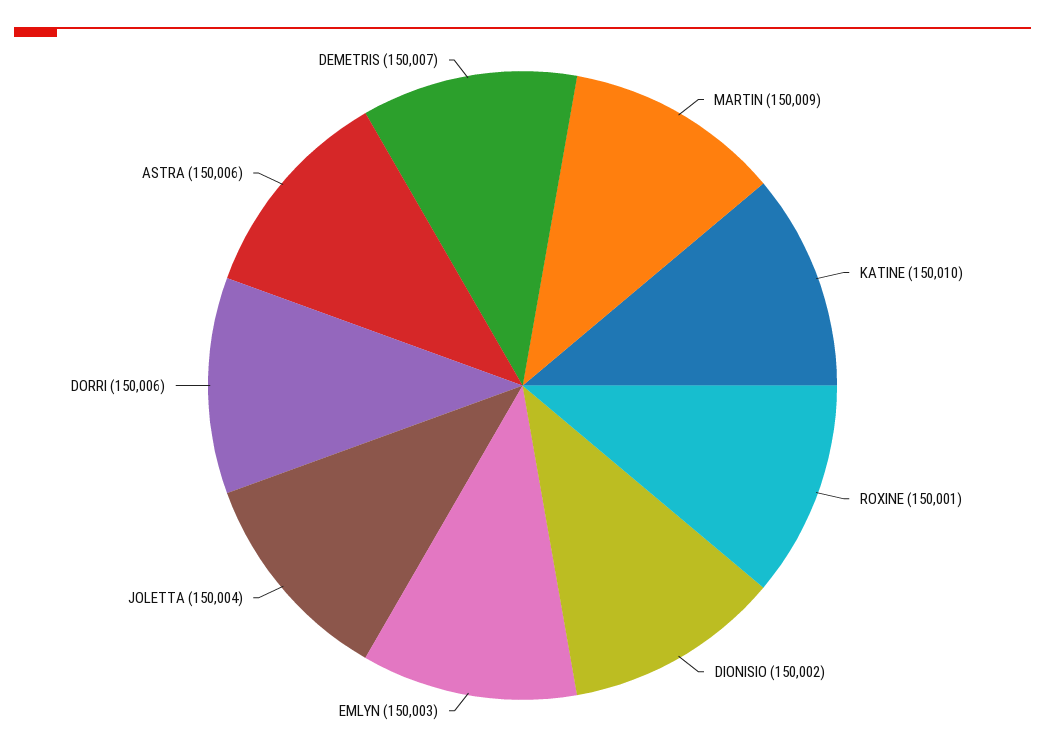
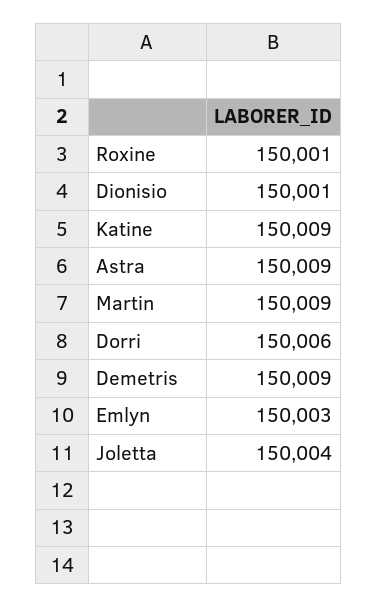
  {
    "MARTIN": 150009,
-   "KATINE": 150010,
+   "KATINE": 150009,
    "ROXINE": 150001,
-   "DIONISIO": 150002,
+   "DIONISIO": 150001,
    "EMLYN": 150003,
    "JOLETTA": 150004,
    "DORRI": 150006,
-   "ASTRA": 150006,
+   "ASTRA": 150009,
-   "DEMETRIS": 150007
+   "DEMETRIS": 150009
  }

